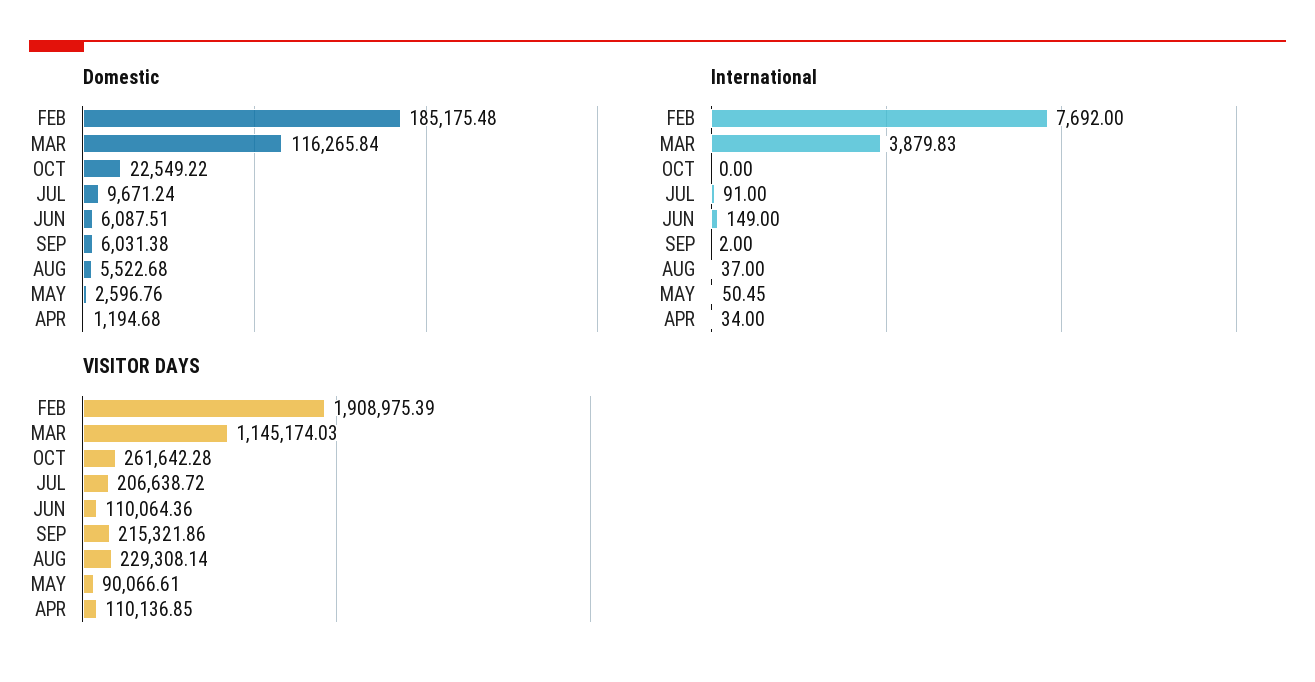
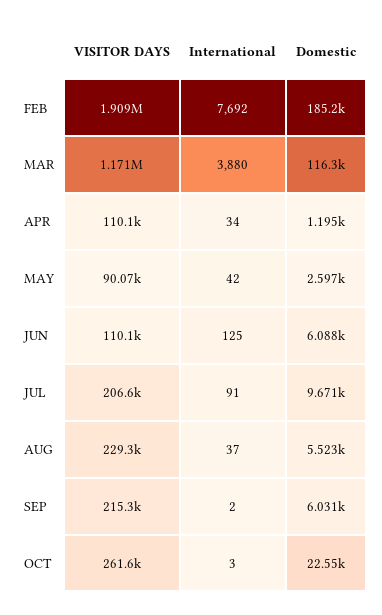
  {
    "Domestic": {
      "FEB": 185175.48,
      "MAR": 116265.84,
      "OCT": 22549.22,
      "JUL": 9671.24,
      "JUN": 6087.51,
      "SEP": 6031.38,
      "AUG": 5522.68,
      "MAY": 2596.76,
      "APR": 1194.68
    },
    "International": {
      "FEB": 7692,
-     "MAR": 3879.83,
+     "MAR": 3880,
-     "OCT": 0,
+     "OCT": 3,
      "JUL": 91,
-     "JUN": 149,
+     "JUN": 125,
      "SEP": 2,
      "AUG": 37,
-     "MAY": 50.45,
+     "MAY": 42,
      "APR": 34
    },
    "VISITOR DAYS": {
      "FEB": 1908975.39,
-     "MAR": 1145174.03,
+     "MAR": 1171000,
      "OCT": 261642.28,
      "JUL": 206638.72,
      "JUN": 110064.36,
      "SEP": 215321.86,
      "AUG": 229308.14,
      "MAY": 90066.61,
      "APR": 110136.85
    }
  }

